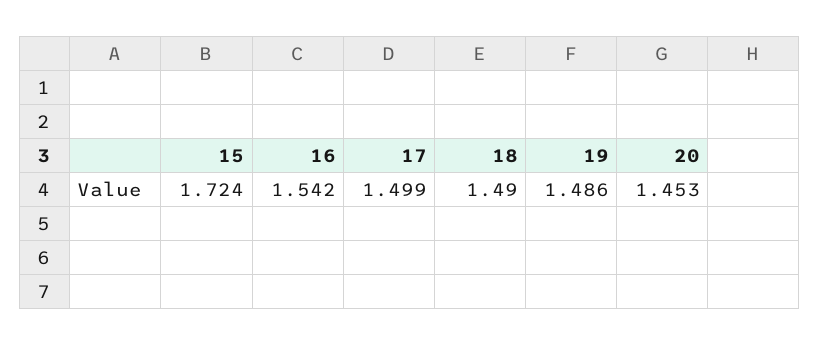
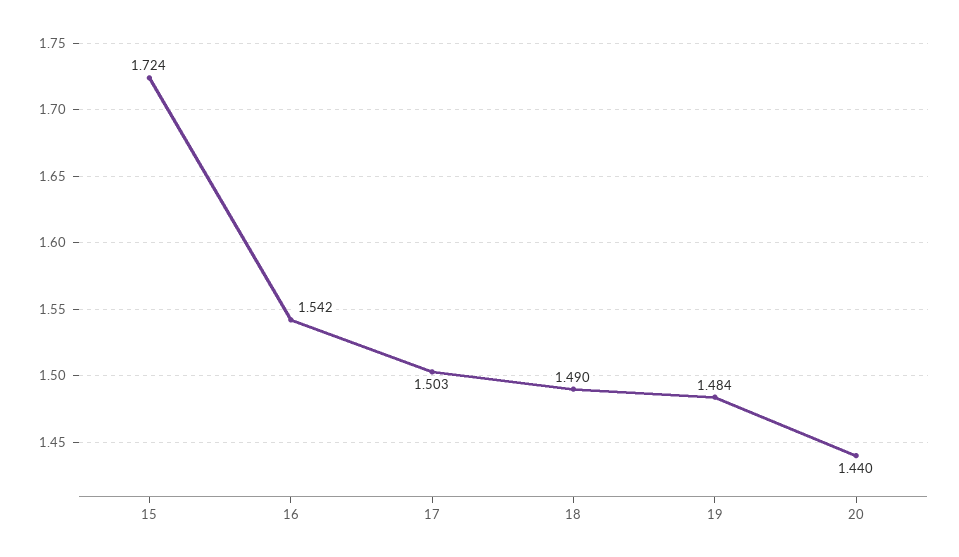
  {
    "15": 1.724,
    "16": 1.542,
-   "17": 1.499,
+   "17": 1.503,
    "18": 1.49,
-   "19": 1.486,
+   "19": 1.484,
-   "20": 1.453
+   "20": 1.44
  }

